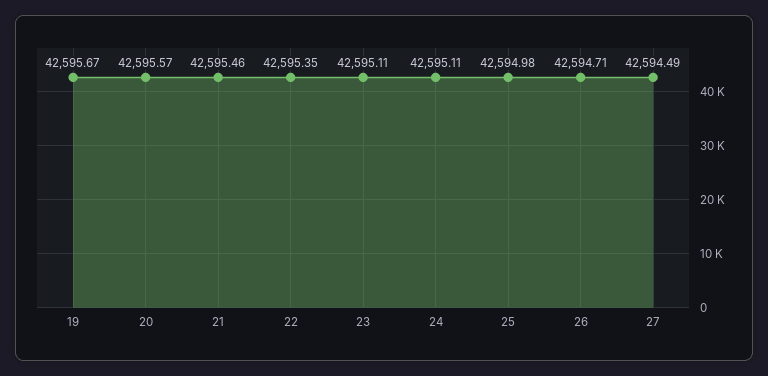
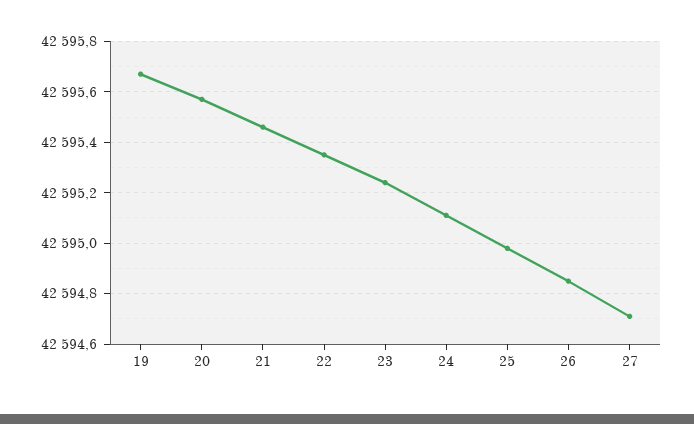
  {
    "19": 42595.67,
    "20": 42595.57,
    "21": 42595.46,
    "22": 42595.35,
-   "23": 42595.11,
+   "23": 42595.25,
    "24": 42595.11,
    "25": 42594.98,
-   "26": 42594.71,
+   "26": 42594.85,
-   "27": 42594.49
+   "27": 42594.7
  }

